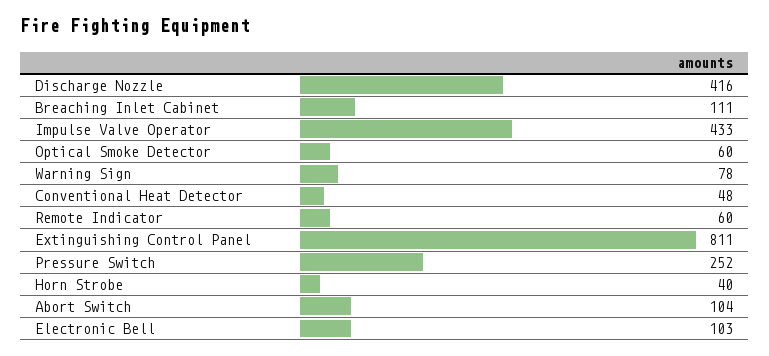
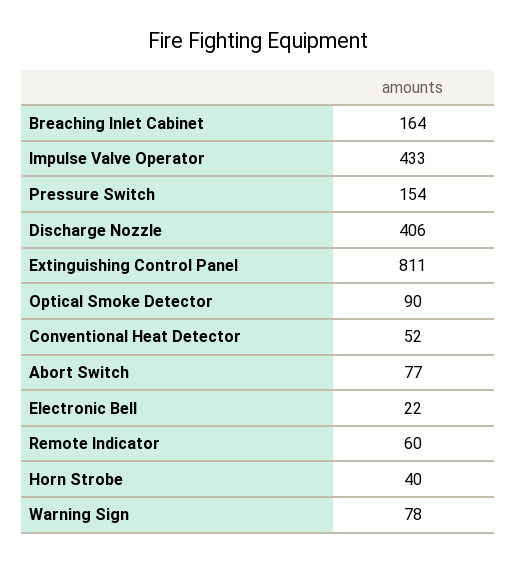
  {
-   "Discharge Nozzle": 416,
+   "Discharge Nozzle": 406,
-   "Breaching Inlet Cabinet": 111,
+   "Breaching Inlet Cabinet": 164,
    "Impulse Valve Operator": 433,
-   "Optical Smoke Detector": 60,
+   "Optical Smoke Detector": 90,
    "Warning Sign": 78,
-   "Conventional Heat Detector": 48,
+   "Conventional Heat Detector": 52,
    "Remote Indicator": 60,
    "Extinguishing Control Panel": 811,
-   "Pressure Switch": 252,
+   "Pressure Switch": 154,
    "Horn Strobe": 40,
-   "Abort Switch": 104,
+   "Abort Switch": 77,
-   "Electronic Bell": 103
+   "Electronic Bell": 22
  }

